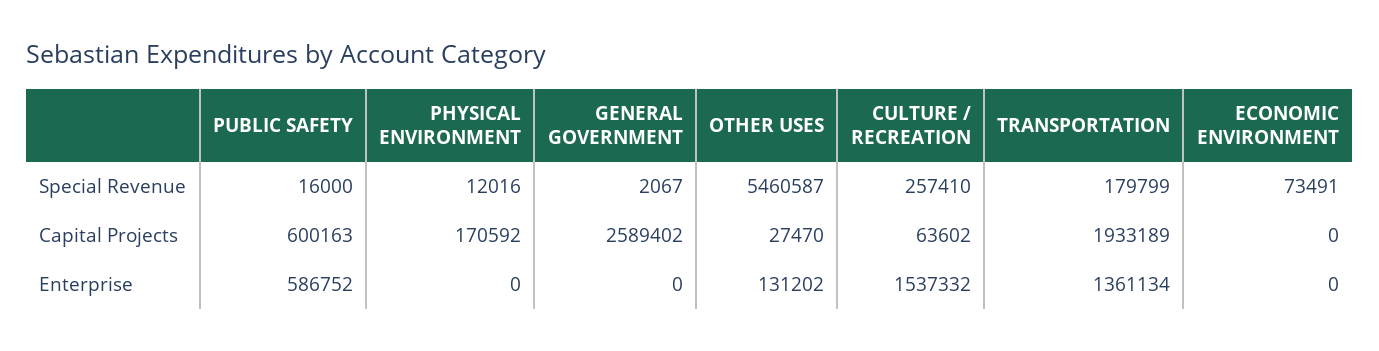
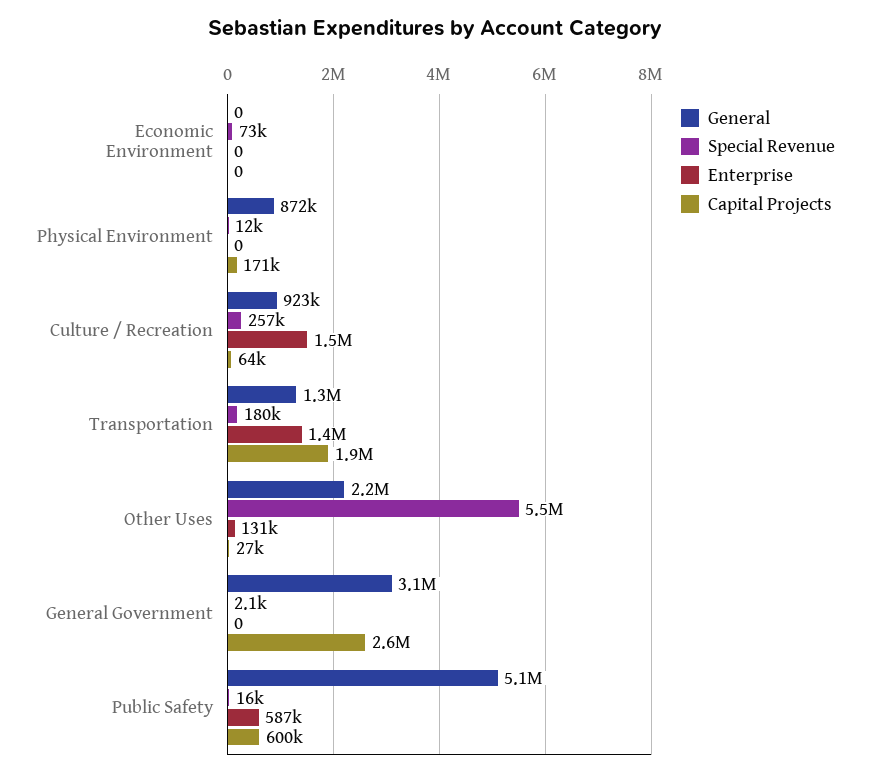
  {
    "Special Revenue": {
      "PUBLIC SAFETY": 16000,
      "PHYSICAL ENVIRONMENT": 12016,
      "GENERAL GOVERNMENT": 2067,
      "OTHER USES": 5460587,
      "CULTURE / RECREATION": 257410,
      "TRANSPORTATION": 179799,
      "ECONOMIC ENVIRONMENT": 73491
    },
    "Capital Projects": {
      "PUBLIC SAFETY": 600163,
      "PHYSICAL ENVIRONMENT": 170592,
      "GENERAL GOVERNMENT": 2589402,
      "OTHER USES": 27470,
      "CULTURE / RECREATION": 63602,
      "TRANSPORTATION": 1933189,
      "ECONOMIC ENVIRONMENT": 0
    },
    "Enterprise": {
      "PUBLIC SAFETY": 586752,
      "PHYSICAL ENVIRONMENT": 0,
      "GENERAL GOVERNMENT": 0,
      "OTHER USES": 131202,
      "CULTURE / RECREATION": 1537332,
      "TRANSPORTATION": 1361134,
      "ECONOMIC ENVIRONMENT": 0
-   }
+   },
+   "General": {
+     "ECONOMIC ENVIRONMENT": 0,
+     "PHYSICAL ENVIRONMENT": 872000,
+     "CULTURE / RECREATION": 923000,
+     "TRANSPORTATION": 1300000,
+     "OTHER USES": 2200000,
+     "GENERAL GOVERNMENT": 3100000,
+     "PUBLIC SAFETY": 5100000
+   }
  }

